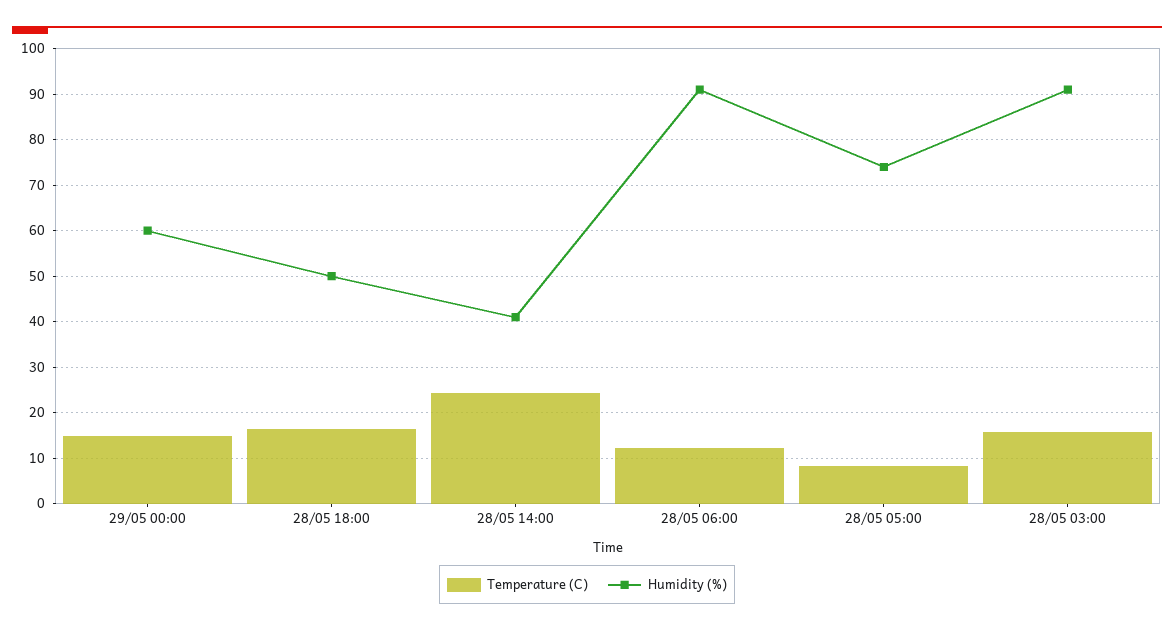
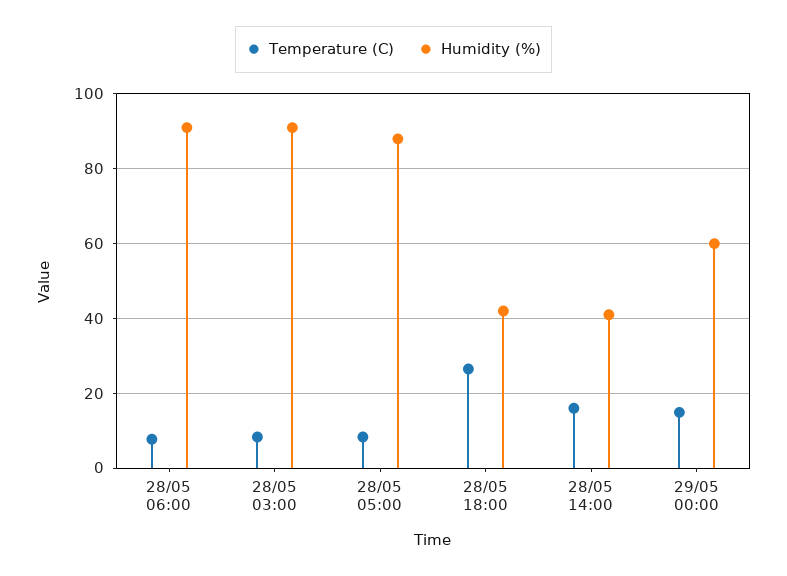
  {
    "Temperature (C)": {
      "29/05 00:00": 14,
-     "28/05 18:00": 16,
+     "28/05 18:00": 26,
-     "28/05 14:00": 24,
+     "28/05 14:00": 16,
-     "28/05 06:00": 12,
+     "28/05 06:00": 8,
      "28/05 05:00": 8,
-     "28/05 03:00": 16
+     "28/05 03:00": 8
    },
    "Humidity (%)": {
      "29/05 00:00": 60,
-     "28/05 18:00": 50,
+     "28/05 18:00": 42,
      "28/05 14:00": 42,
      "28/05 06:00": 92,
-     "28/05 05:00": 74,
+     "28/05 05:00": 88,
      "28/05 03:00": 92
    }
  }

